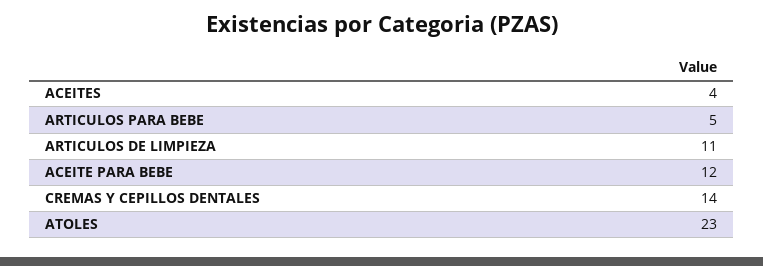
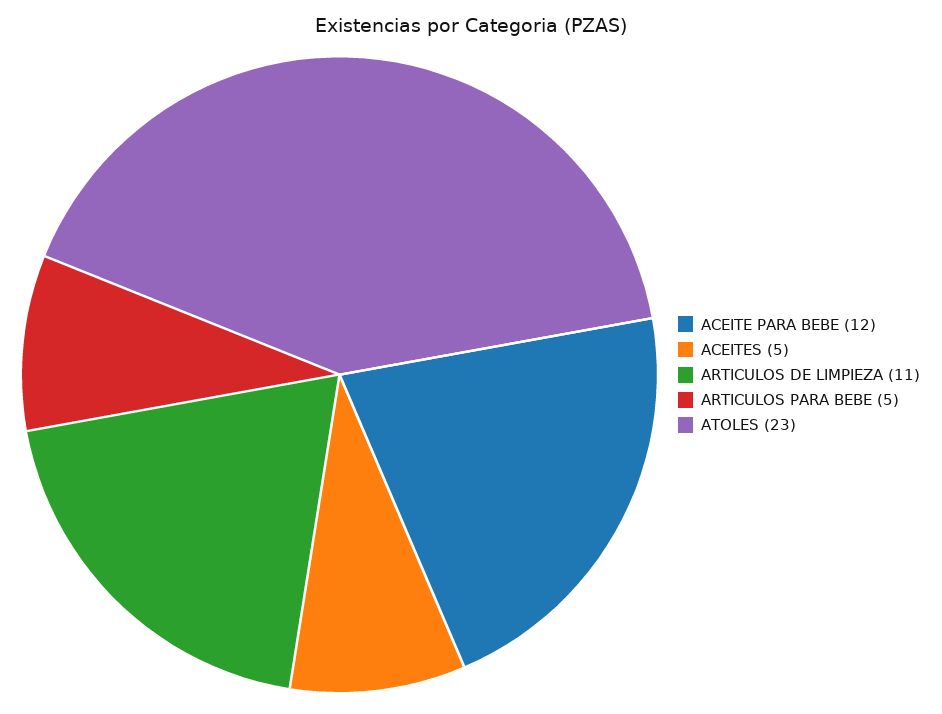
  {
-   "ACEITES": 4,
+   "ACEITES": 5,
    "ARTICULOS PARA BEBE": 5,
    "ARTICULOS DE LIMPIEZA": 11,
    "ACEITE PARA BEBE": 12,
-   "CREMAS Y CEPILLOS DENTALES": 14,
    "ATOLES": 23
  }

